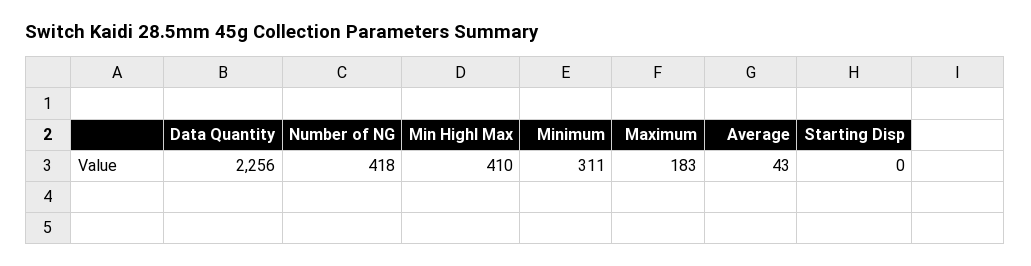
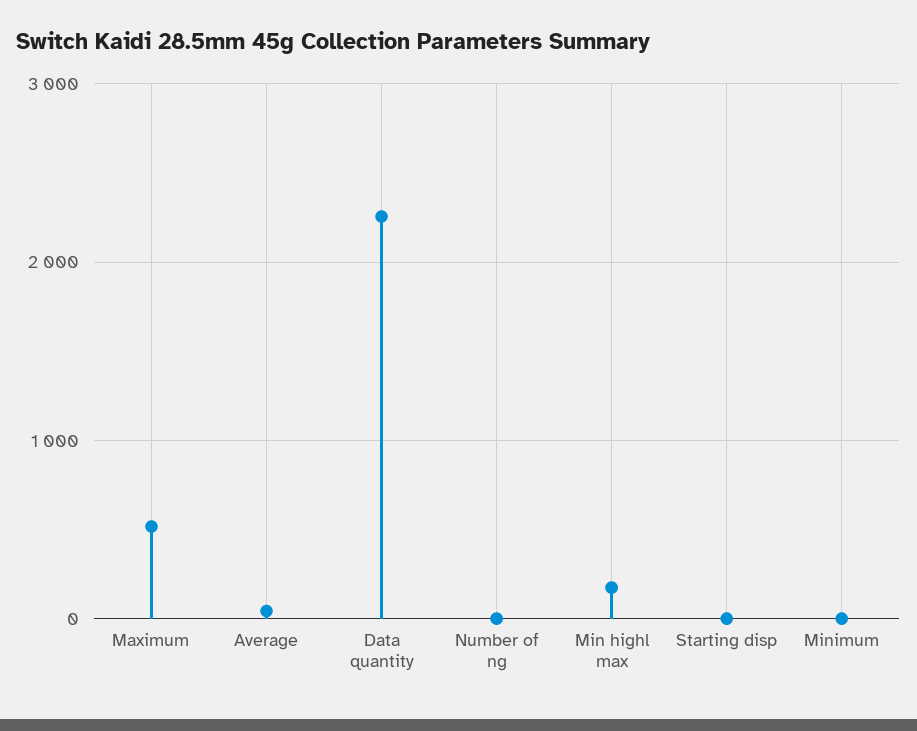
  {
    "Data Quantity": 2256,
-   "Number of NG": 418,
+   "Number of NG": 0,
-   "Min Highl Max": 410,
+   "Min Highl Max": 200,
-   "Minimum": 311,
+   "Minimum": 0,
-   "Maximum": 183,
+   "Maximum": 500,
    "Average": 43,
    "Starting Disp": 0
  }

